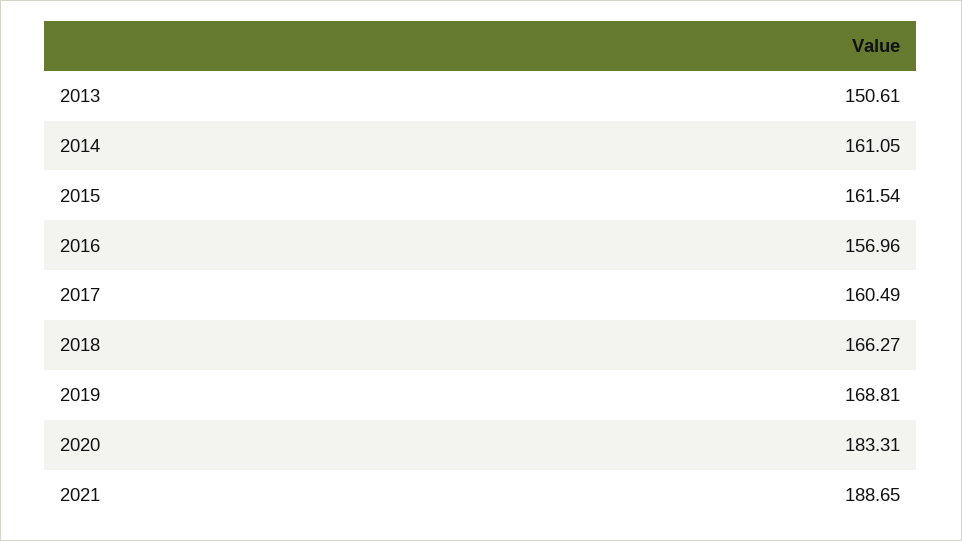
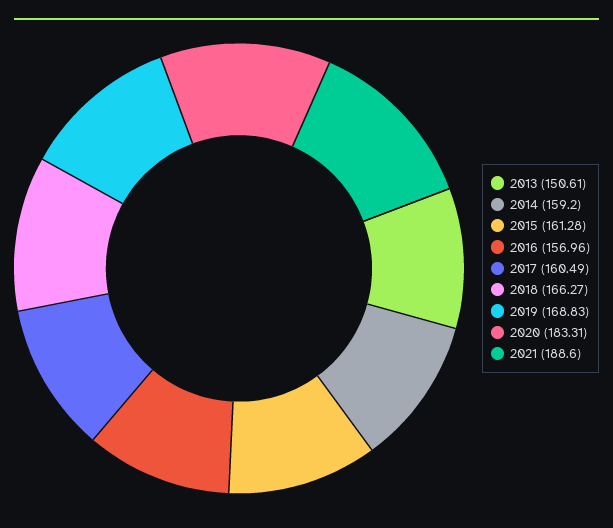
  {
    "2013": 150.61,
-   "2014": 161.05,
+   "2014": 159.2,
-   "2015": 161.54,
+   "2015": 161.28,
    "2016": 156.96,
    "2017": 160.49,
    "2018": 166.27,
-   "2019": 168.81,
+   "2019": 168.83,
    "2020": 183.31,
-   "2021": 188.65
+   "2021": 188.6
  }

